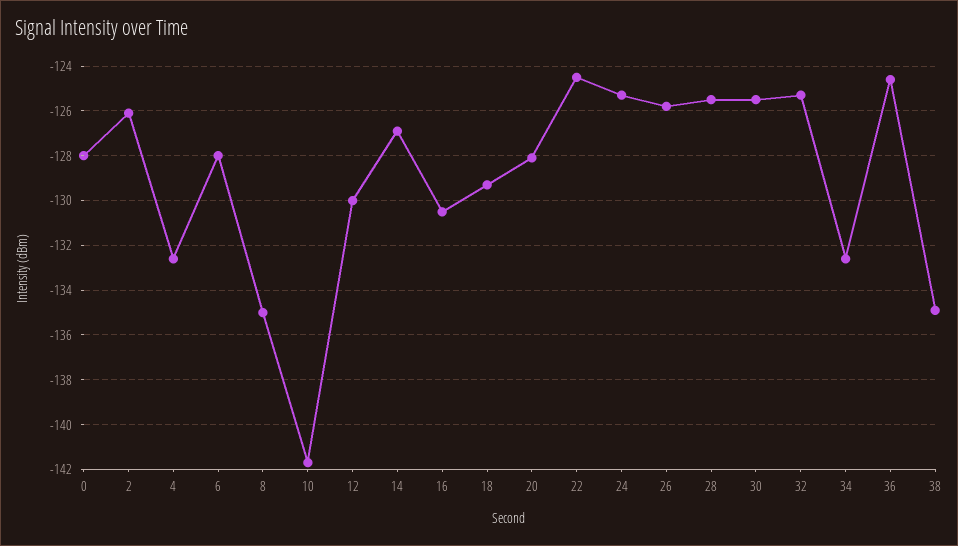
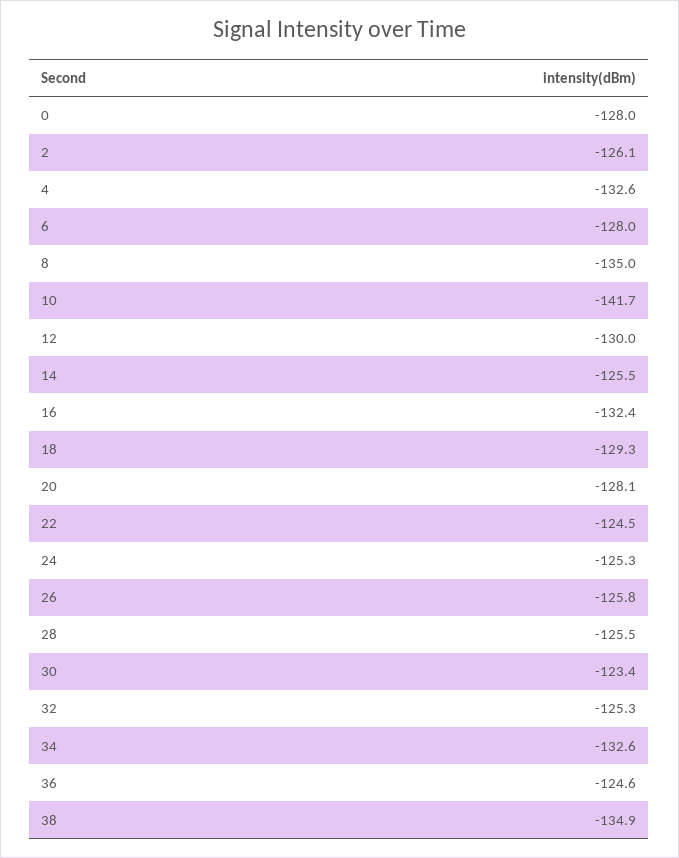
  {
    "0": -128,
    "2": -126.1,
    "4": -132.6,
    "6": -128,
    "8": -135,
    "10": -141.7,
    "12": -130,
-   "14": -127,
+   "14": -125.5,
-   "16": -130.5,
+   "16": -132.4,
    "18": -129.3,
    "20": -128.1,
    "22": -124.5,
    "24": -125.3,
    "26": -125.8,
    "28": -125.5,
-   "30": -125.5,
+   "30": -123.4,
    "32": -125.3,
    "34": -132.6,
    "36": -124.6,
    "38": -134.9
  }

